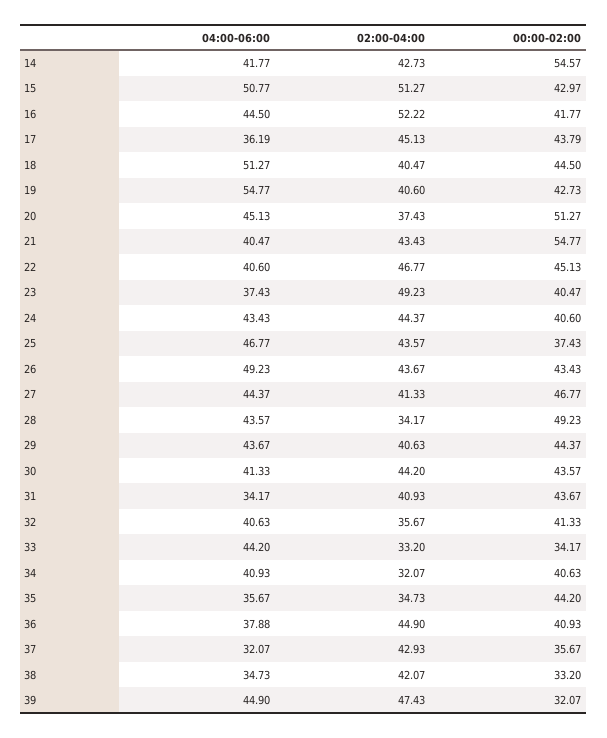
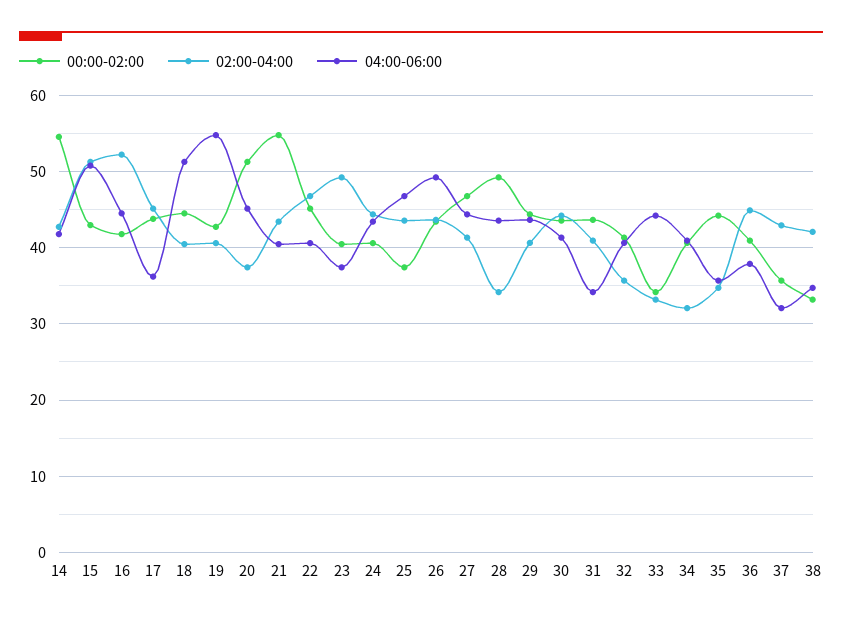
  {
    "04:00-06:00": {
      "14": 41.77,
      "15": 50.77,
      "16": 44.5,
      "17": 36.19,
      "18": 51.27,
      "19": 54.77,
      "20": 45.13,
      "21": 40.47,
      "22": 40.6,
      "23": 37.43,
      "24": 43.43,
      "25": 46.77,
      "26": 49.23,
      "27": 44.37,
      "28": 43.57,
      "29": 43.67,
      "30": 41.33,
      "31": 34.17,
      "32": 40.63,
      "33": 44.2,
      "34": 40.93,
      "35": 35.67,
      "36": 37.88,
      "37": 32.07,
-     "38": 34.73,
+     "38": 34.73
-     "39": 44.9
    },
    "02:00-04:00": {
      "14": 42.73,
      "15": 51.27,
      "16": 52.22,
      "17": 45.13,
      "18": 40.47,
      "19": 40.6,
      "20": 37.43,
      "21": 43.43,
      "22": 46.77,
      "23": 49.23,
      "24": 44.37,
      "25": 43.57,
      "26": 43.67,
      "27": 41.33,
      "28": 34.17,
      "29": 40.63,
      "30": 44.2,
      "31": 40.93,
      "32": 35.67,
      "33": 33.2,
      "34": 32.07,
      "35": 34.73,
      "36": 44.9,
      "37": 42.93,
-     "38": 42.07,
+     "38": 42.07
-     "39": 47.43
    },
    "00:00-02:00": {
      "14": 54.57,
      "15": 42.97,
      "16": 41.77,
      "17": 43.79,
      "18": 44.5,
      "19": 42.73,
      "20": 51.27,
      "21": 54.77,
      "22": 45.13,
      "23": 40.47,
      "24": 40.6,
      "25": 37.43,
      "26": 43.43,
      "27": 46.77,
      "28": 49.23,
      "29": 44.37,
      "30": 43.57,
      "31": 43.67,
      "32": 41.33,
      "33": 34.17,
      "34": 40.63,
      "35": 44.2,
      "36": 40.93,
      "37": 35.67,
-     "38": 33.2,
+     "38": 33.2
-     "39": 32.07
    }
  }

